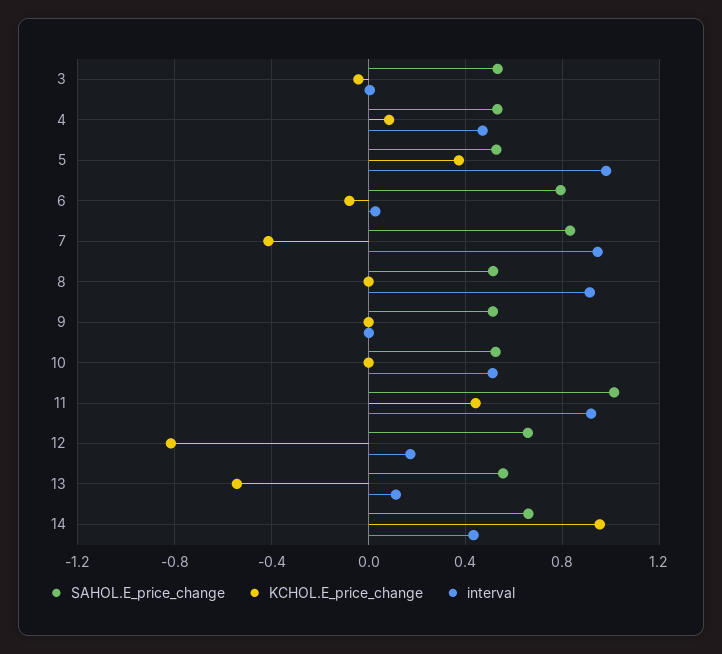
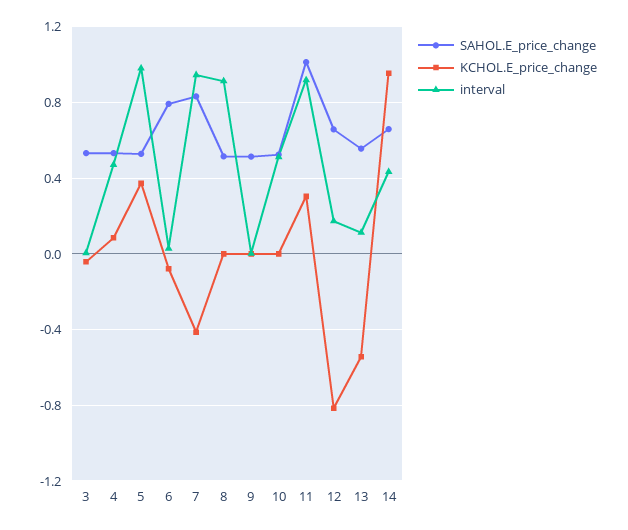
  {
    "SAHOL.E_price_change": {
      "3": 0.55,
      "4": 0.55,
      "5": 0.55,
      "6": 0.8,
      "7": 0.85,
      "8": 0.5,
      "9": 0.5,
      "10": 0.55,
      "11": 1,
      "12": 0.65,
      "13": 0.55,
      "14": 0.65
    },
    "KCHOL.E_price_change": {
      "3": -0.05,
      "4": 0.1,
      "5": 0.35,
      "6": -0.1,
      "7": -0.4,
      "8": 0,
      "9": 0,
      "10": 0,
-     "11": 0.45,
+     "11": 0.3,
      "12": -0.8,
      "13": -0.55,
      "14": 0.95
    },
    "interval": {
      "3": 0,
      "4": 0.45,
      "5": 1,
      "6": 0.05,
      "7": 0.95,
      "8": 0.9,
      "9": 0,
      "10": 0.5,
      "11": 0.9,
      "12": 0.15,
      "13": 0.1,
      "14": 0.45
    }
  }

